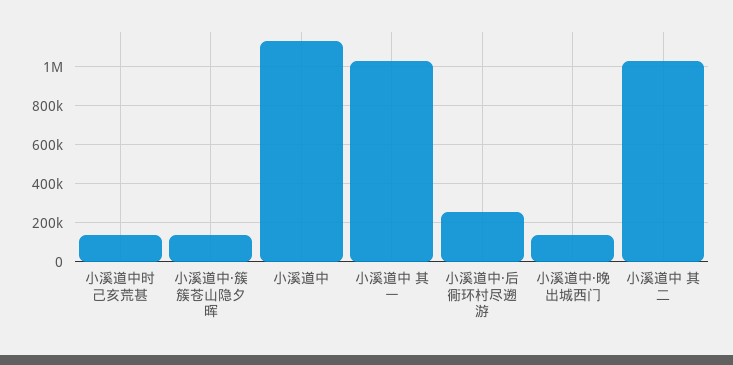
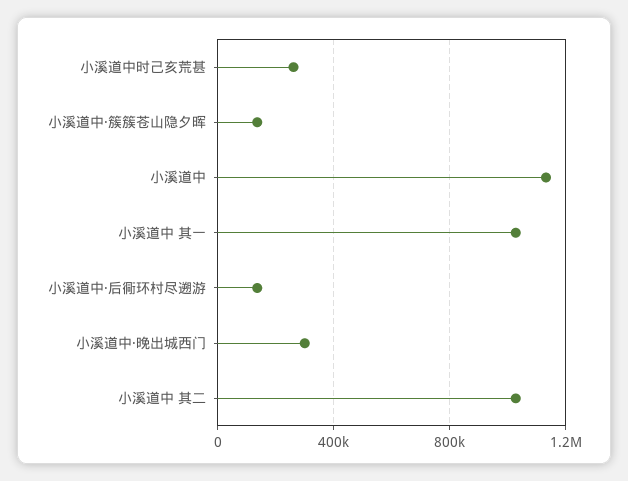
  {
-   "小溪道中时己亥荒甚": 150000,
+   "小溪道中时己亥荒甚": 250000,
    "小溪道中·簇簇苍山隐夕晖": 150000,
    "小溪道中": 1150000,
    "小溪道中 其一": 1050000,
-   "小溪道中·后衕环村尽遡游": 250000,
+   "小溪道中·后衕环村尽遡游": 150000,
-   "小溪道中·晚出城西门": 150000,
+   "小溪道中·晚出城西门": 300000,
    "小溪道中 其二": 1050000
  }

